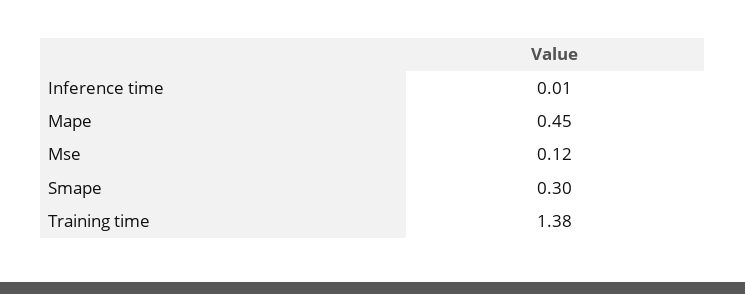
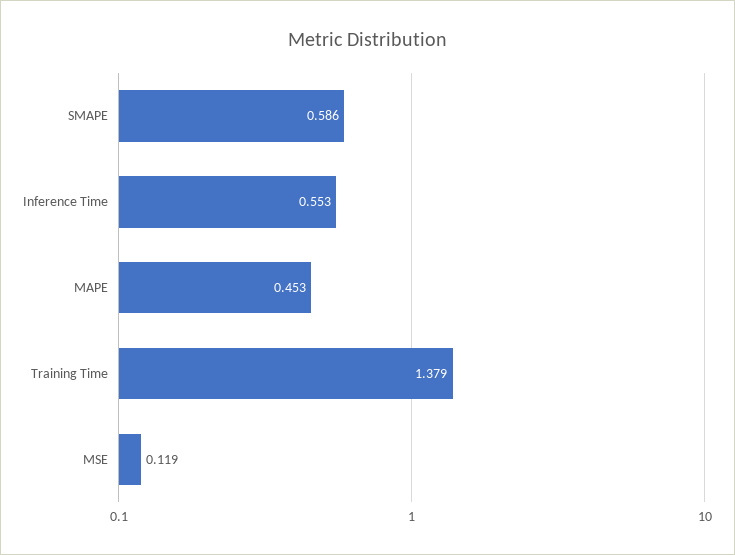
  {
-   "Inference time": 0.01,
+   "Inference time": 0.553,
    "Mape": 0.453,
    "Mse": 0.119,
-   "Smape": 0.3,
+   "Smape": 0.586,
    "Training time": 1.379
  }

